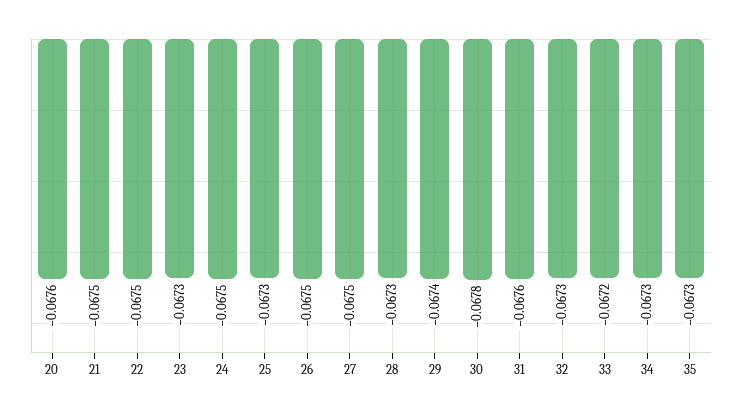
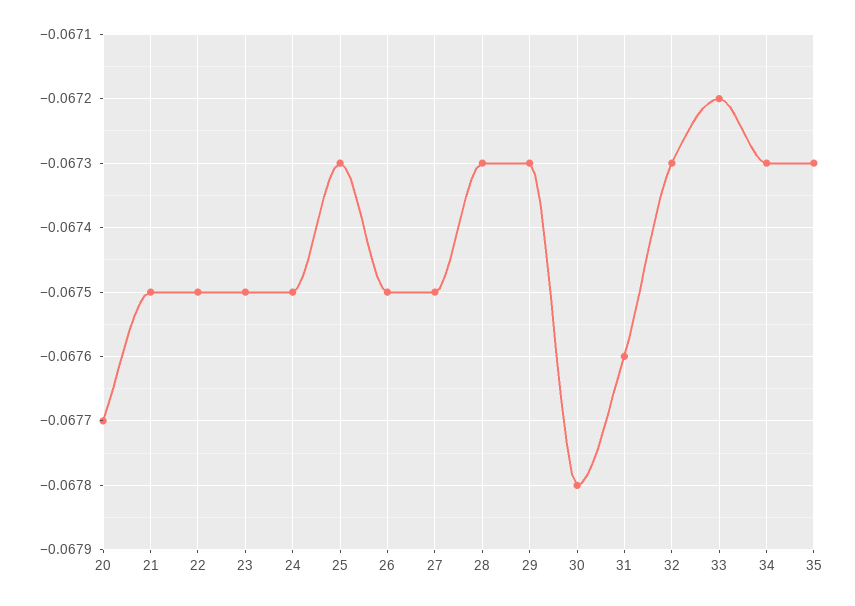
  {
-   "20": -0.0676,
+   "20": -0.0677,
    "21": -0.0675,
    "22": -0.0675,
-   "23": -0.0673,
+   "23": -0.0675,
    "24": -0.0675,
    "25": -0.0673,
    "26": -0.0675,
    "27": -0.0675,
    "28": -0.0673,
-   "29": -0.0674,
+   "29": -0.0673,
    "30": -0.0678,
    "31": -0.0676,
    "32": -0.0673,
    "33": -0.0672,
    "34": -0.0673,
    "35": -0.0673
  }

